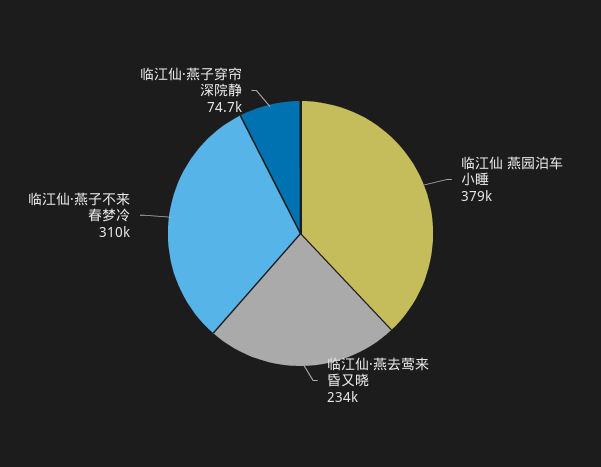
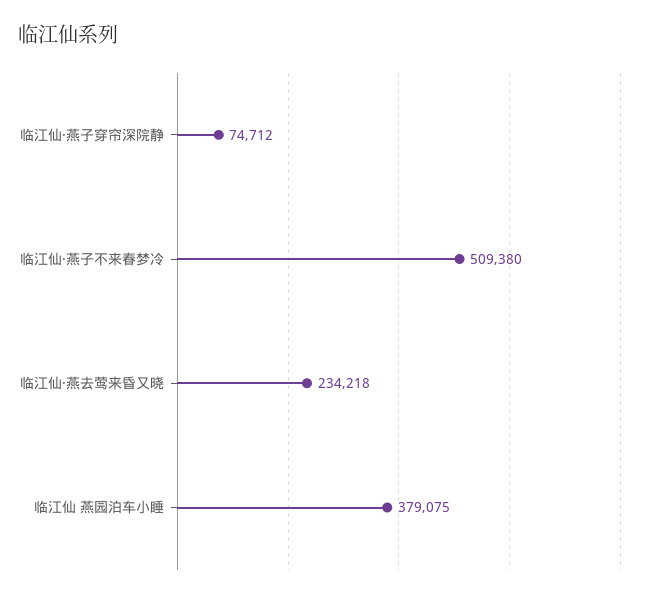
  {
    "临江仙 燕园泊车小睡": 379075,
    "临江仙·燕去莺来昏又晓": 234218,
-   "临江仙·燕子不来春梦冷": 310000,
+   "临江仙·燕子不来春梦冷": 509380,
    "临江仙·燕子穿帘深院静": 74712
  }

